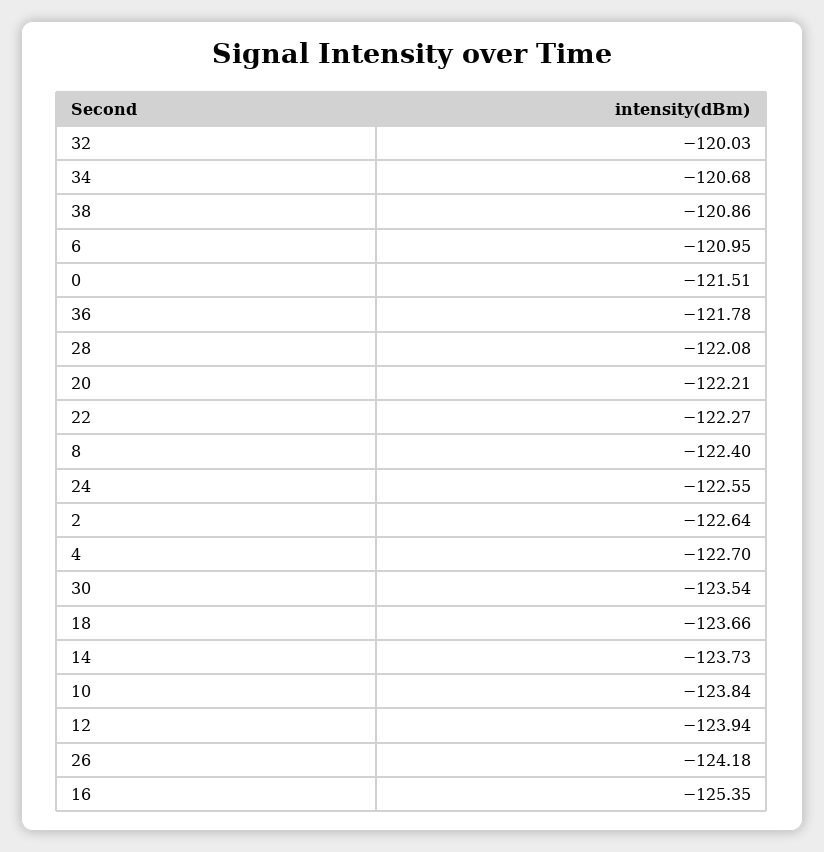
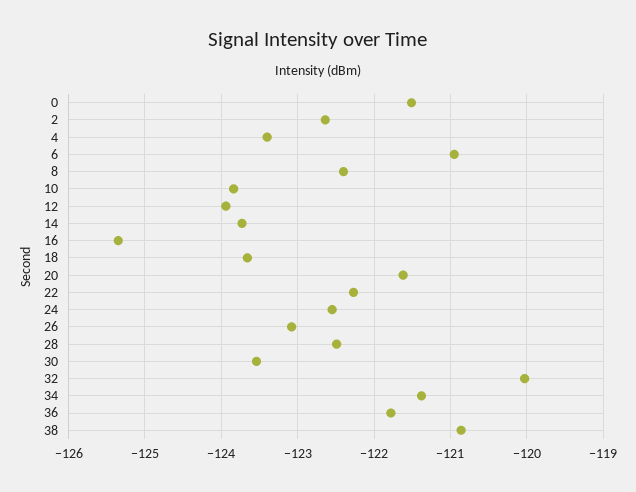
  {
    "32": -120.03,
-   "34": -120.68,
+   "34": -121.4,
    "38": -120.86,
    "6": -120.95,
    "0": -121.51,
    "36": -121.78,
-   "28": -122.08,
+   "28": -122.5,
-   "20": -122.21,
+   "20": -121.6,
    "22": -122.27,
    "8": -122.4,
    "24": -122.55,
    "2": -122.64,
-   "4": -122.7,
+   "4": -123.4,
    "30": -123.54,
    "18": -123.66,
    "14": -123.73,
    "10": -123.84,
    "12": -123.94,
-   "26": -124.18,
+   "26": -123.1,
    "16": -125.35
  }

